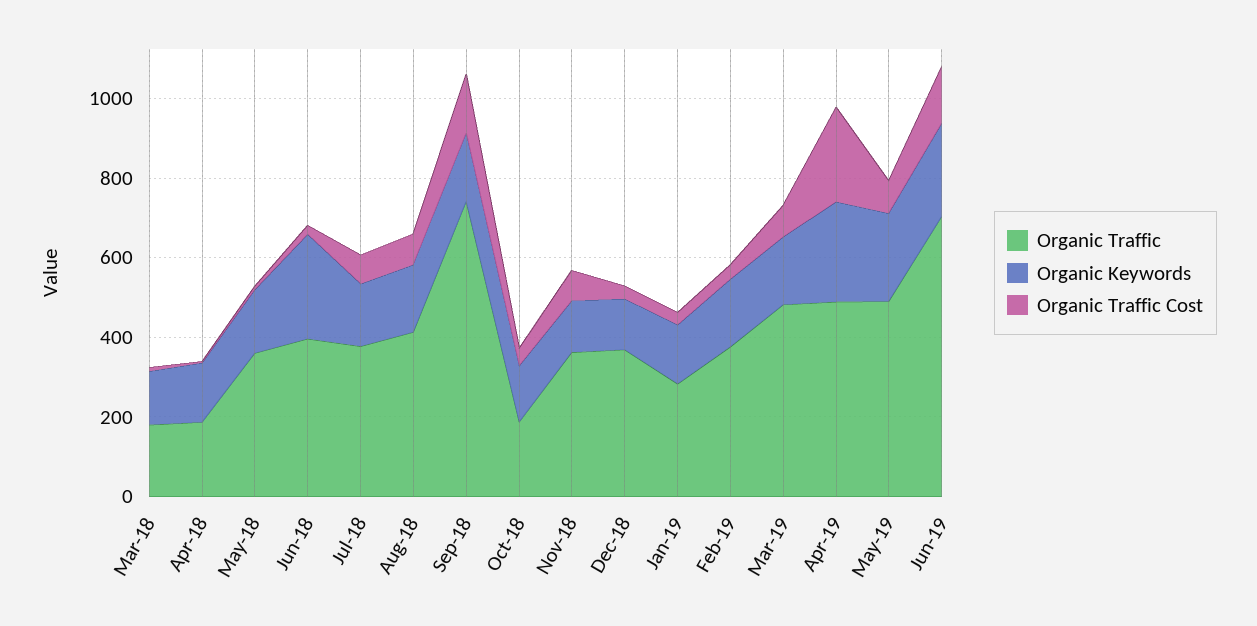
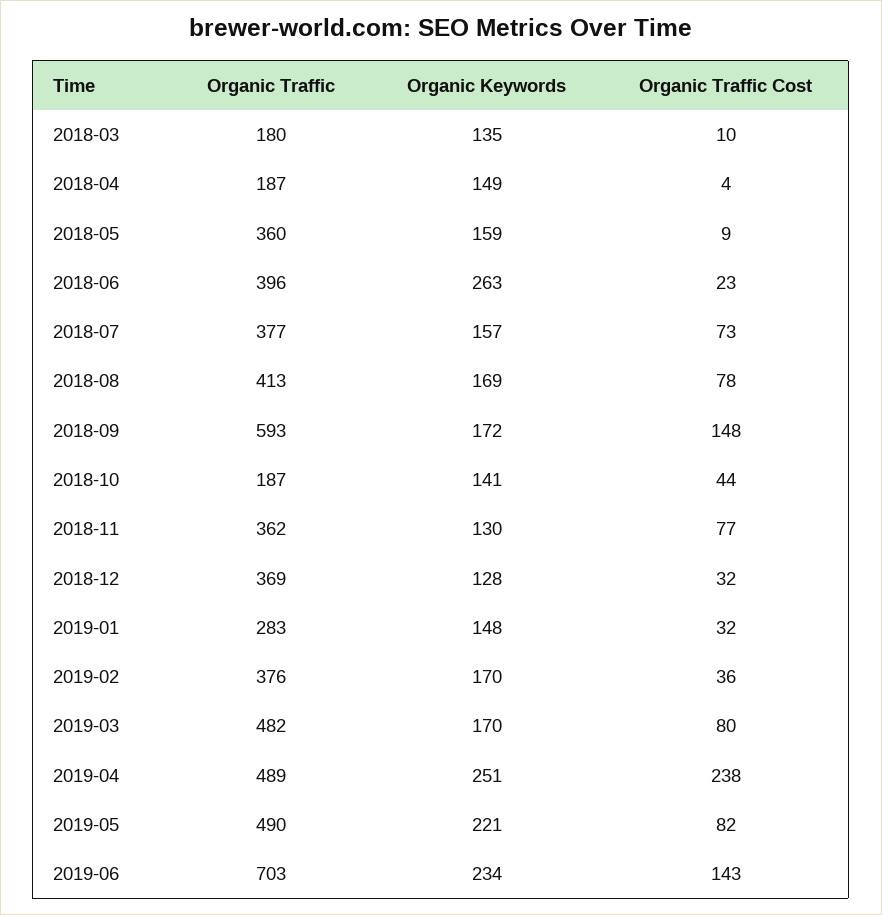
  {
    "Organic Traffic": {
      "Mar-18": 180,
      "Apr-18": 187,
      "May-18": 360,
      "Jun-18": 396,
      "Jul-18": 377,
      "Aug-18": 413,
-     "Sep-18": 750,
+     "Sep-18": 593,
      "Oct-18": 187,
      "Nov-18": 362,
      "Dec-18": 369,
      "Jan-19": 283,
      "Feb-19": 376,
      "Mar-19": 482,
      "Apr-19": 489,
      "May-19": 490,
      "Jun-19": 703
    },
    "Organic Keywords": {
      "Mar-18": 135,
      "Apr-18": 149,
      "May-18": 159,
      "Jun-18": 263,
      "Jul-18": 157,
      "Aug-18": 169,
      "Sep-18": 172,
      "Oct-18": 141,
      "Nov-18": 130,
      "Dec-18": 128,
      "Jan-19": 148,
      "Feb-19": 170,
      "Mar-19": 170,
      "Apr-19": 251,
      "May-19": 221,
      "Jun-19": 234
    },
    "Organic Traffic Cost": {
      "Mar-18": 10,
      "Apr-18": 4,
      "May-18": 9,
      "Jun-18": 23,
      "Jul-18": 73,
      "Aug-18": 78,
      "Sep-18": 148,
      "Oct-18": 44,
      "Nov-18": 77,
      "Dec-18": 32,
      "Jan-19": 32,
      "Feb-19": 36,
      "Mar-19": 80,
      "Apr-19": 238,
      "May-19": 82,
      "Jun-19": 143
    }
  }

